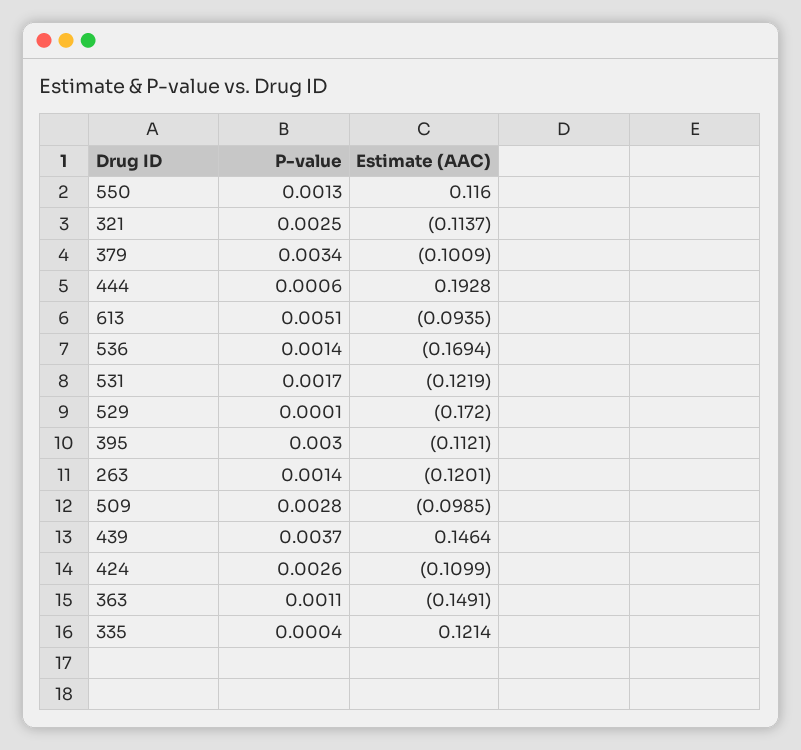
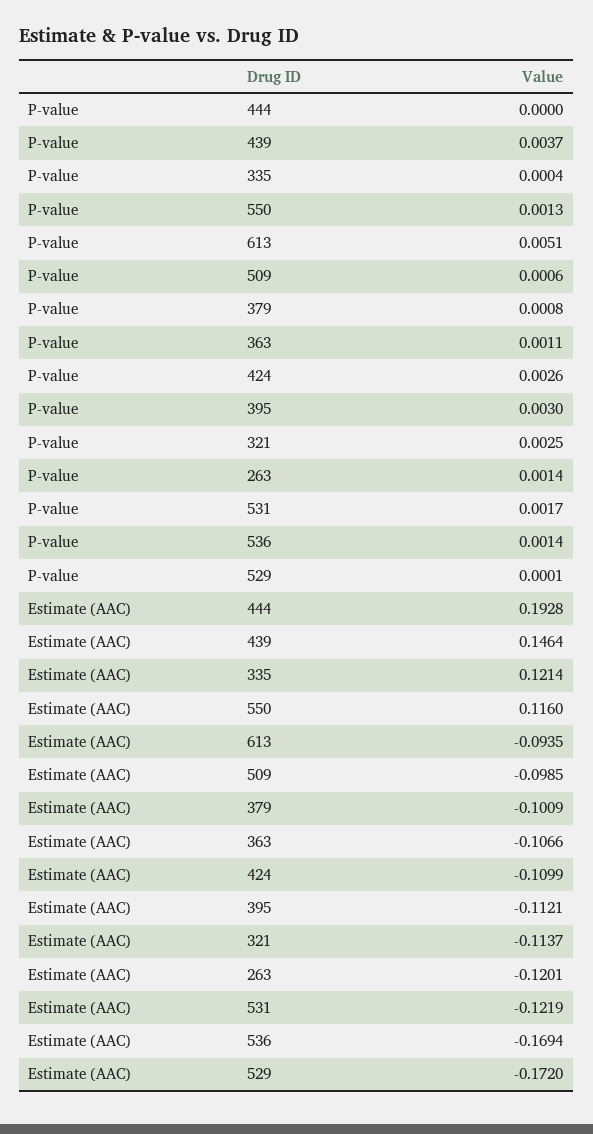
  {
    "P-value": {
      "550": 0.0013,
      "321": 0.0025,
-     "379": 0.0034,
+     "379": 0.0008,
-     "444": 0.0006,
+     "444": 0,
      "613": 0.0051,
      "536": 0.0014,
      "531": 0.0017,
      "529": 0.0001,
      "395": 0.003,
      "263": 0.0014,
-     "509": 0.0028,
+     "509": 0.0006,
      "439": 0.0037,
      "424": 0.0026,
      "363": 0.0011,
      "335": 0.0004
    },
    "Estimate (AAC)": {
      "550": 0.116,
      "321": -0.1137,
      "379": -0.1009,
      "444": 0.1928,
      "613": -0.0935,
      "536": -0.1694,
      "531": -0.1219,
      "529": -0.172,
      "395": -0.1121,
      "263": -0.1201,
      "509": -0.0985,
      "439": 0.1464,
      "424": -0.1099,
-     "363": -0.1491,
+     "363": -0.1066,
      "335": 0.1214
    }
  }

